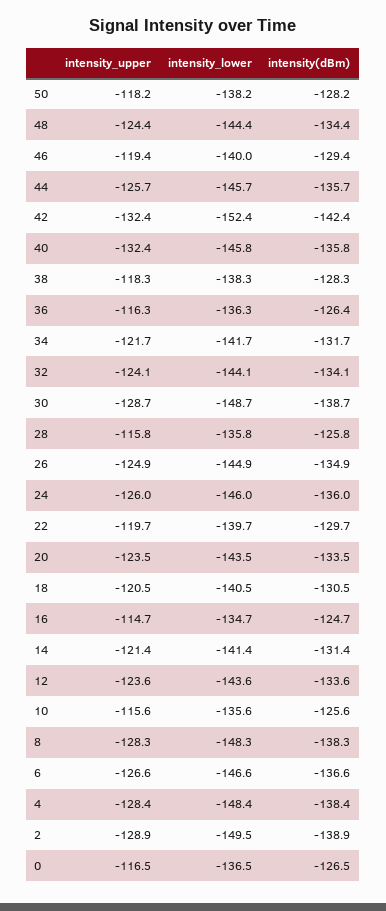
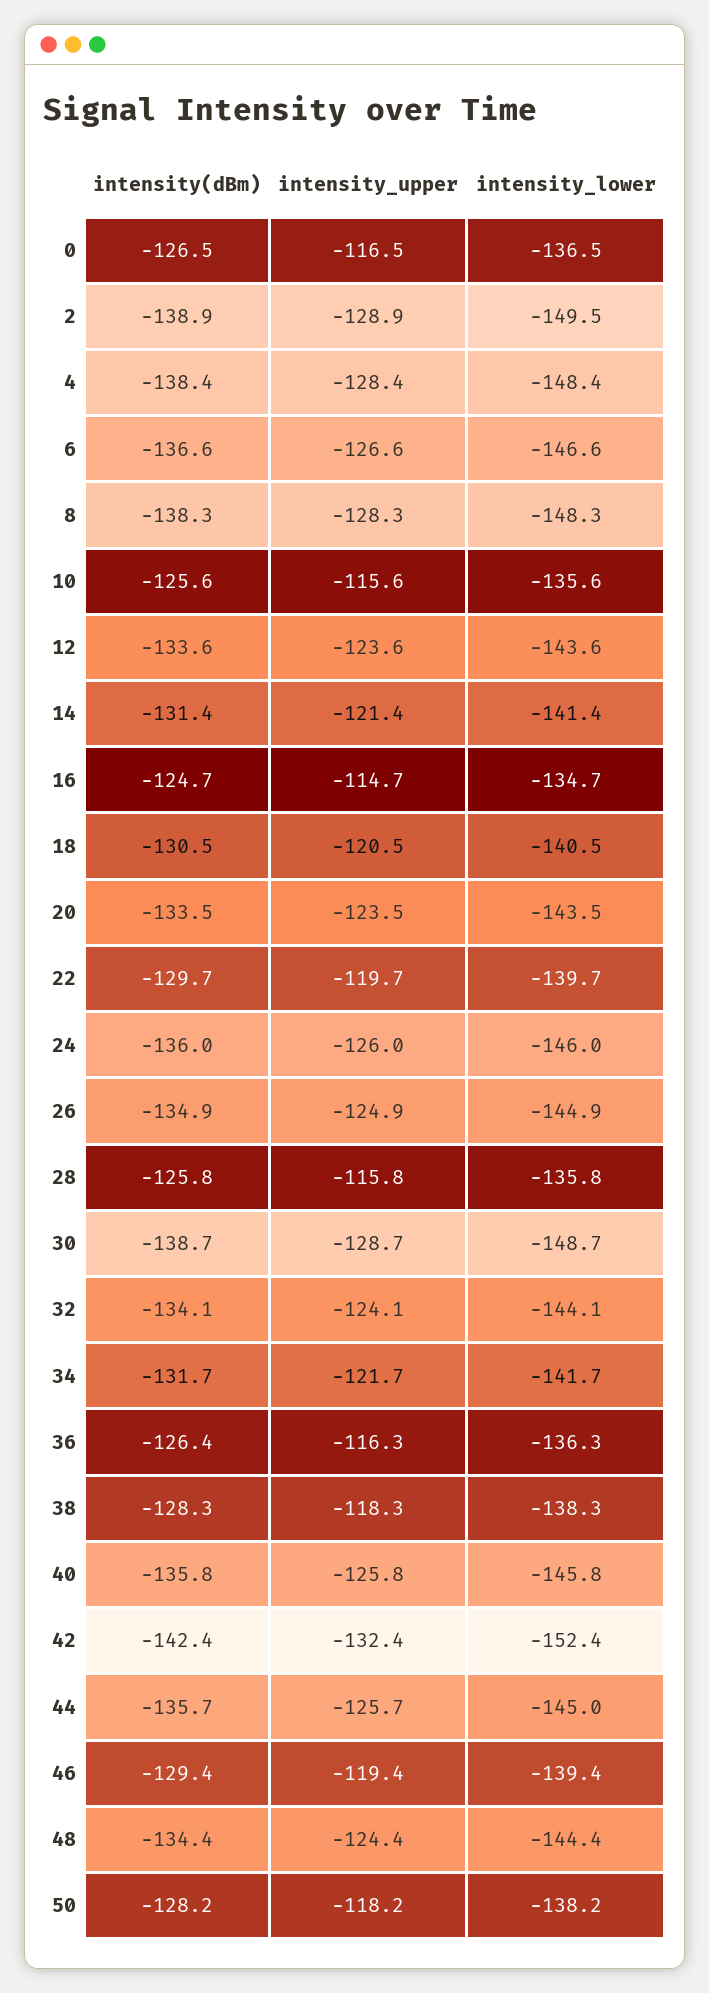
  {
    "intensity_upper": {
      "50": -118.2,
      "48": -124.4,
      "46": -119.4,
      "44": -125.7,
      "42": -132.4,
-     "40": -132.4,
+     "40": -125.8,
      "38": -118.3,
      "36": -116.3,
      "34": -121.7,
      "32": -124.1,
      "30": -128.7,
      "28": -115.8,
      "26": -124.9,
      "24": -126,
      "22": -119.7,
      "20": -123.5,
      "18": -120.5,
      "16": -114.7,
      "14": -121.4,
      "12": -123.6,
      "10": -115.6,
      "8": -128.3,
      "6": -126.6,
      "4": -128.4,
      "2": -128.9,
      "0": -116.5
    },
    "intensity_lower": {
      "50": -138.2,
      "48": -144.4,
-     "46": -140,
+     "46": -139.4,
-     "44": -145.7,
+     "44": -145,
      "42": -152.4,
      "40": -145.8,
      "38": -138.3,
      "36": -136.3,
      "34": -141.7,
      "32": -144.1,
      "30": -148.7,
      "28": -135.8,
      "26": -144.9,
      "24": -146,
      "22": -139.7,
      "20": -143.5,
      "18": -140.5,
      "16": -134.7,
      "14": -141.4,
      "12": -143.6,
      "10": -135.6,
      "8": -148.3,
      "6": -146.6,
      "4": -148.4,
      "2": -149.5,
      "0": -136.5
    },
    "intensity(dBm)": {
      "50": -128.2,
      "48": -134.4,
      "46": -129.4,
      "44": -135.7,
      "42": -142.4,
      "40": -135.8,
      "38": -128.3,
      "36": -126.4,
      "34": -131.7,
      "32": -134.1,
      "30": -138.7,
      "28": -125.8,
      "26": -134.9,
      "24": -136,
      "22": -129.7,
      "20": -133.5,
      "18": -130.5,
      "16": -124.7,
      "14": -131.4,
      "12": -133.6,
      "10": -125.6,
      "8": -138.3,
      "6": -136.6,
      "4": -138.4,
      "2": -138.9,
      "0": -126.5
    }
  }

